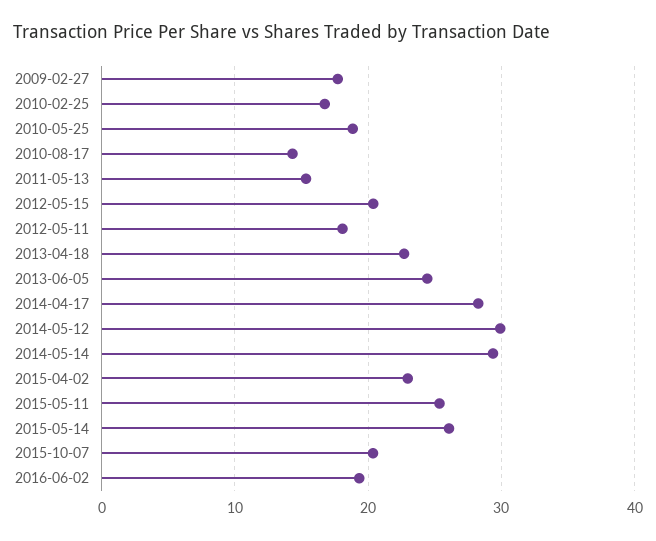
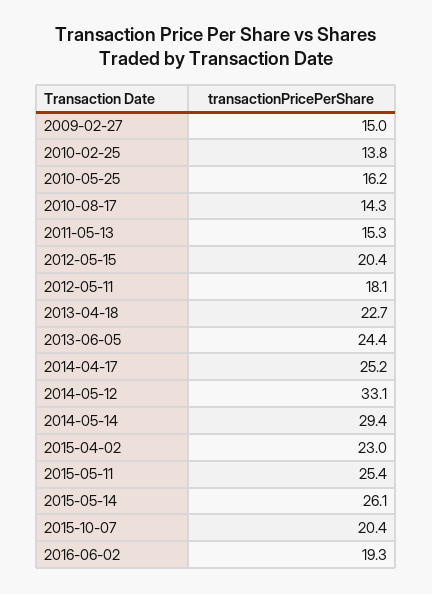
  {
-   "2009-02-27": 18,
+   "2009-02-27": 15,
-   "2010-02-25": 17,
+   "2010-02-25": 13.8,
-   "2010-05-25": 19,
+   "2010-05-25": 16.2,
    "2010-08-17": 14.3,
    "2011-05-13": 15.3,
    "2012-05-15": 20.4,
    "2012-05-11": 18.1,
    "2013-04-18": 22.7,
    "2013-06-05": 24.4,
-   "2014-04-17": 28,
+   "2014-04-17": 25.2,
-   "2014-05-12": 30,
+   "2014-05-12": 33.1,
    "2014-05-14": 29.4,
    "2015-04-02": 23,
    "2015-05-11": 25.4,
    "2015-05-14": 26.1,
    "2015-10-07": 20.4,
    "2016-06-02": 19.3
  }

